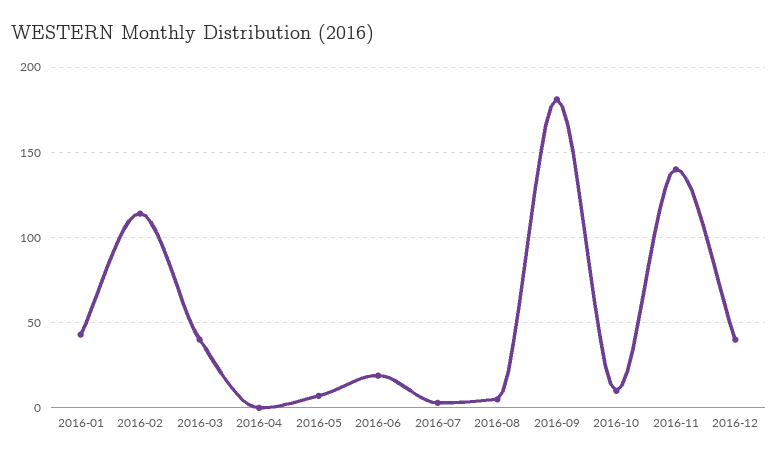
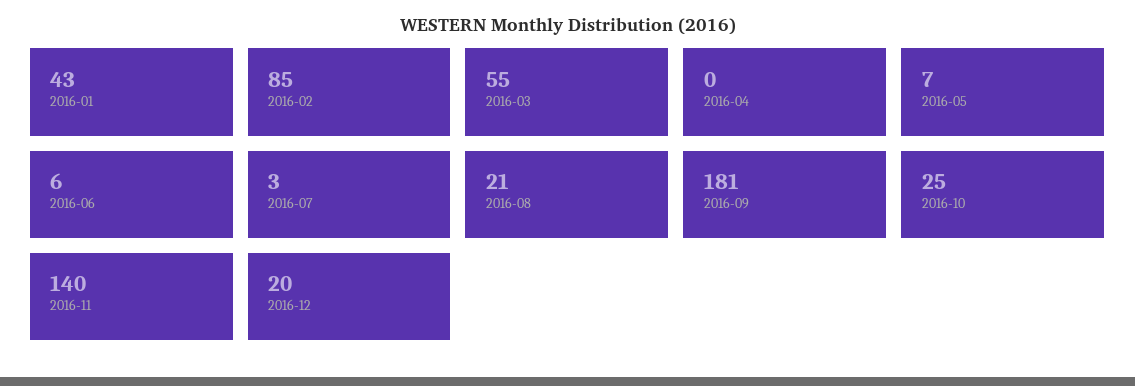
  {
    "2016-01": 43,
-   "2016-02": 115,
+   "2016-02": 85,
-   "2016-03": 40,
+   "2016-03": 55,
    "2016-04": 0,
    "2016-05": 7,
-   "2016-06": 20,
+   "2016-06": 6,
    "2016-07": 3,
-   "2016-08": 5,
+   "2016-08": 21,
    "2016-09": 181,
-   "2016-10": 10,
+   "2016-10": 25,
    "2016-11": 140,
-   "2016-12": 40
+   "2016-12": 20
  }

